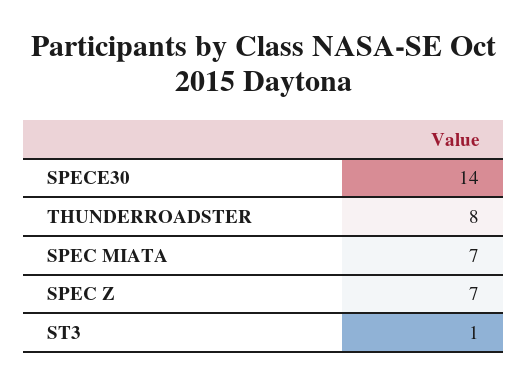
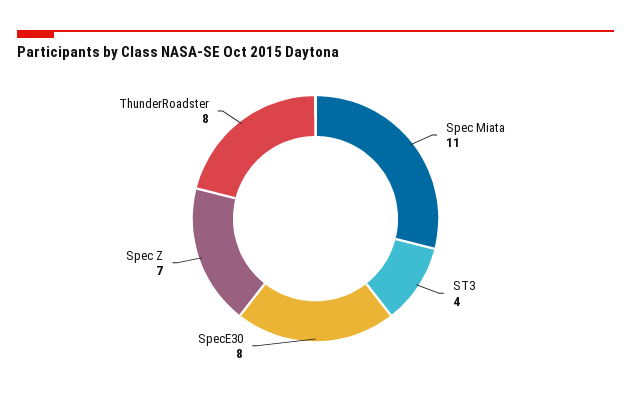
  {
-   "SPECE30": 14,
+   "SPECE30": 8,
    "THUNDERROADSTER": 8,
-   "SPEC MIATA": 7,
+   "SPEC MIATA": 11,
    "SPEC Z": 7,
-   "ST3": 1
+   "ST3": 4
  }

